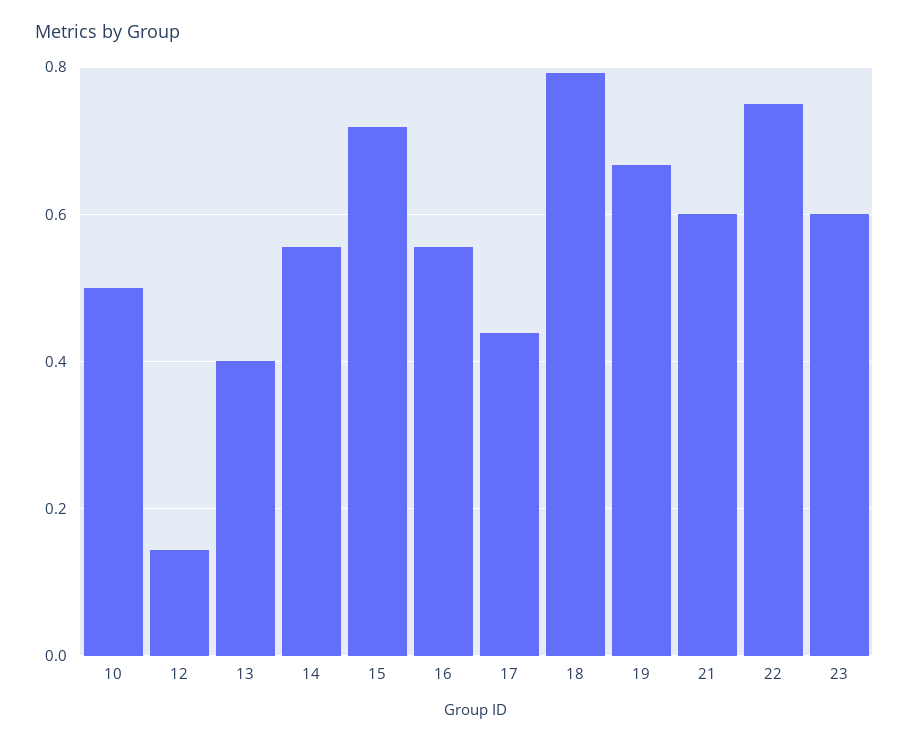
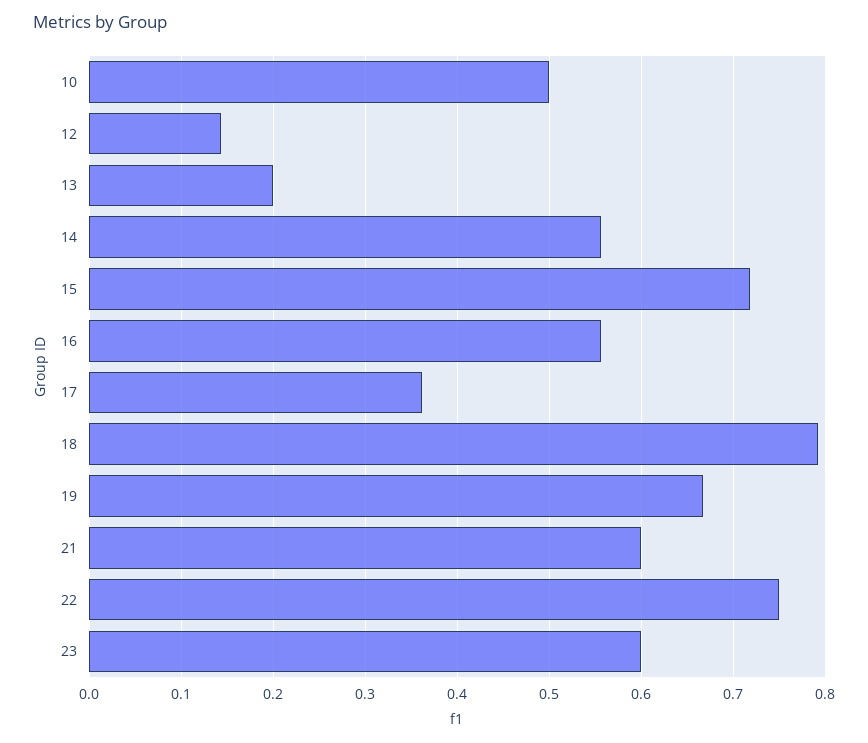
  {
    "10": 0.5,
    "12": 0.14,
-   "13": 0.4,
+   "13": 0.2,
    "14": 0.56,
    "15": 0.72,
    "16": 0.56,
-   "17": 0.44,
+   "17": 0.36,
    "18": 0.79,
    "19": 0.67,
    "21": 0.6,
    "22": 0.75,
    "23": 0.6
  }

